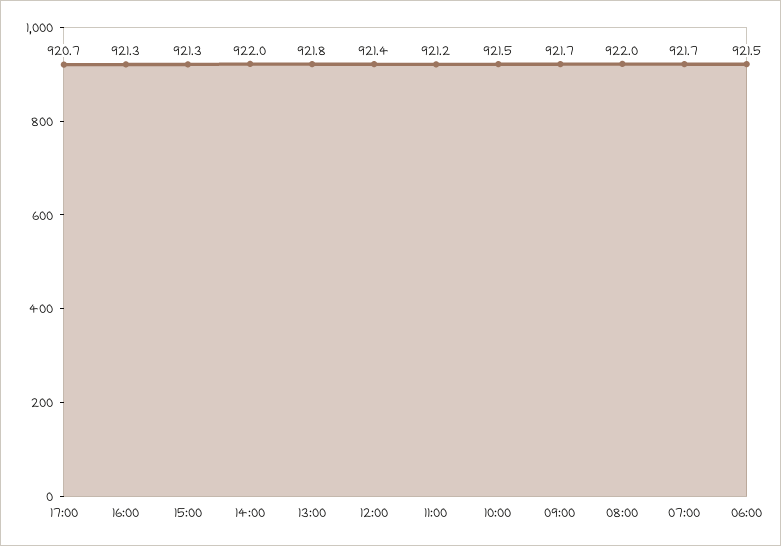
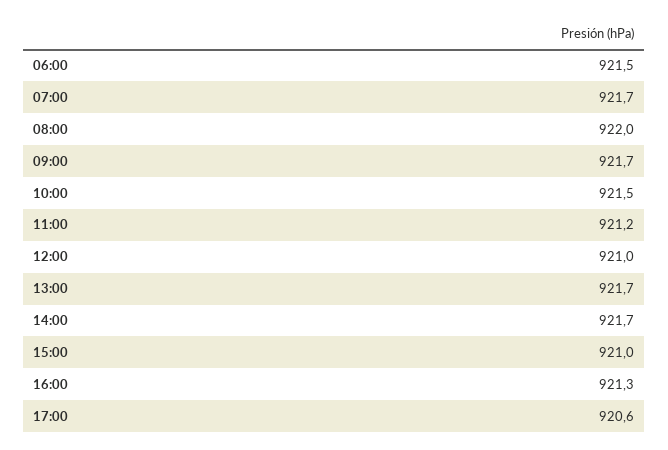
  {
-   "17:00": 920.7,
+   "17:00": 920.6,
    "16:00": 921.3,
-   "15:00": 921.3,
+   "15:00": 921,
-   "14:00": 922,
+   "14:00": 921.7,
-   "13:00": 921.8,
+   "13:00": 921.7,
-   "12:00": 921.4,
+   "12:00": 921,
    "11:00": 921.2,
    "10:00": 921.5,
    "09:00": 921.7,
    "08:00": 922,
    "07:00": 921.7,
    "06:00": 921.5
  }

